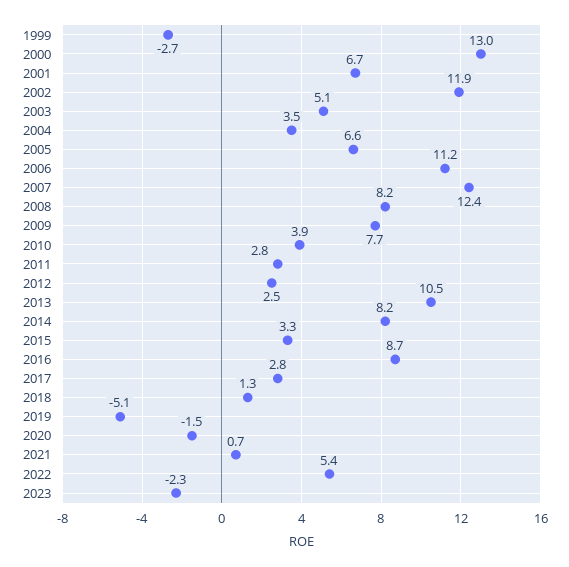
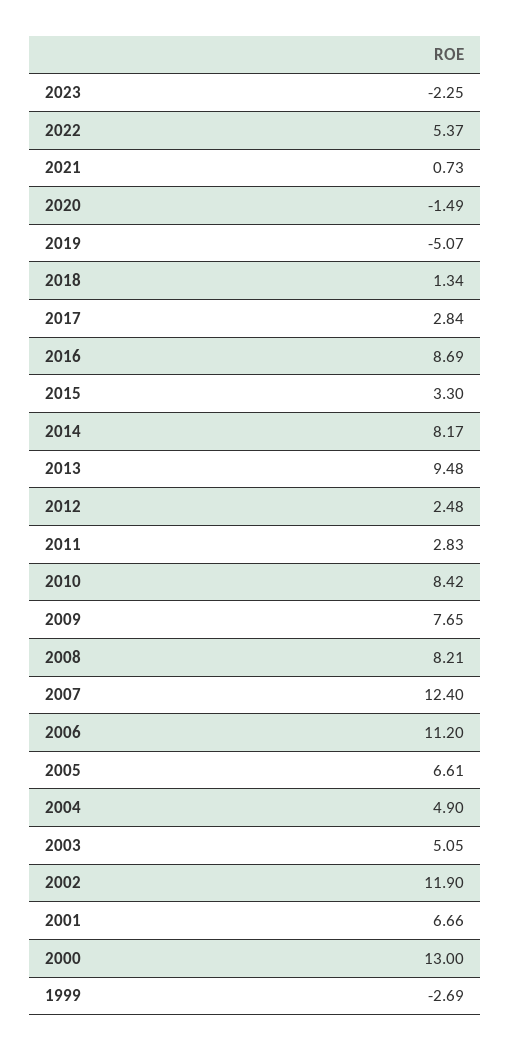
  {
    "1999": -2.69,
    "2000": 13,
    "2001": 6.66,
    "2002": 11.9,
    "2003": 5.05,
-   "2004": 3.5,
+   "2004": 4.9,
    "2005": 6.61,
    "2006": 11.2,
    "2007": 12.4,
    "2008": 8.21,
    "2009": 7.65,
-   "2010": 3.9,
+   "2010": 8.42,
    "2011": 2.83,
    "2012": 2.48,
-   "2013": 10.5,
+   "2013": 9.48,
    "2014": 8.17,
    "2015": 3.3,
    "2016": 8.69,
    "2017": 2.84,
    "2018": 1.34,
    "2019": -5.07,
    "2020": -1.49,
    "2021": 0.73,
    "2022": 5.37,
    "2023": -2.25
  }

